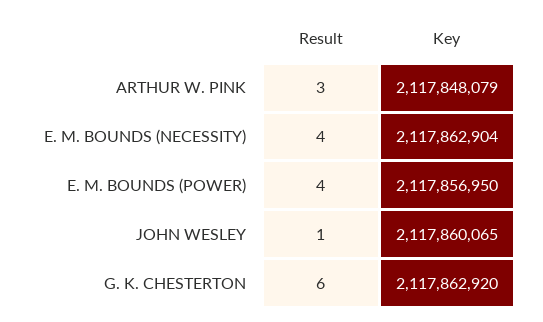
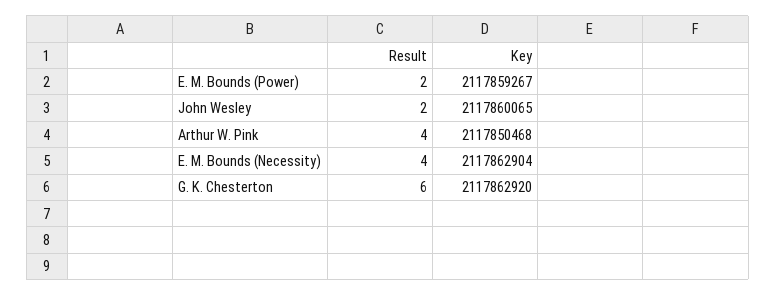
  {
    "Result": {
-     "ARTHUR W. PINK": 3,
+     "ARTHUR W. PINK": 4,
      "E. M. BOUNDS (NECESSITY)": 4,
-     "E. M. BOUNDS (POWER)": 4,
+     "E. M. BOUNDS (POWER)": 2,
-     "JOHN WESLEY": 1,
+     "JOHN WESLEY": 2,
      "G. K. CHESTERTON": 6
    },
    "Key": {
-     "ARTHUR W. PINK": 2117848079,
+     "ARTHUR W. PINK": 2117850468,
      "E. M. BOUNDS (NECESSITY)": 2117862904,
-     "E. M. BOUNDS (POWER)": 2117856950,
+     "E. M. BOUNDS (POWER)": 2117859267,
      "JOHN WESLEY": 2117860065,
      "G. K. CHESTERTON": 2117862920
    }
  }

